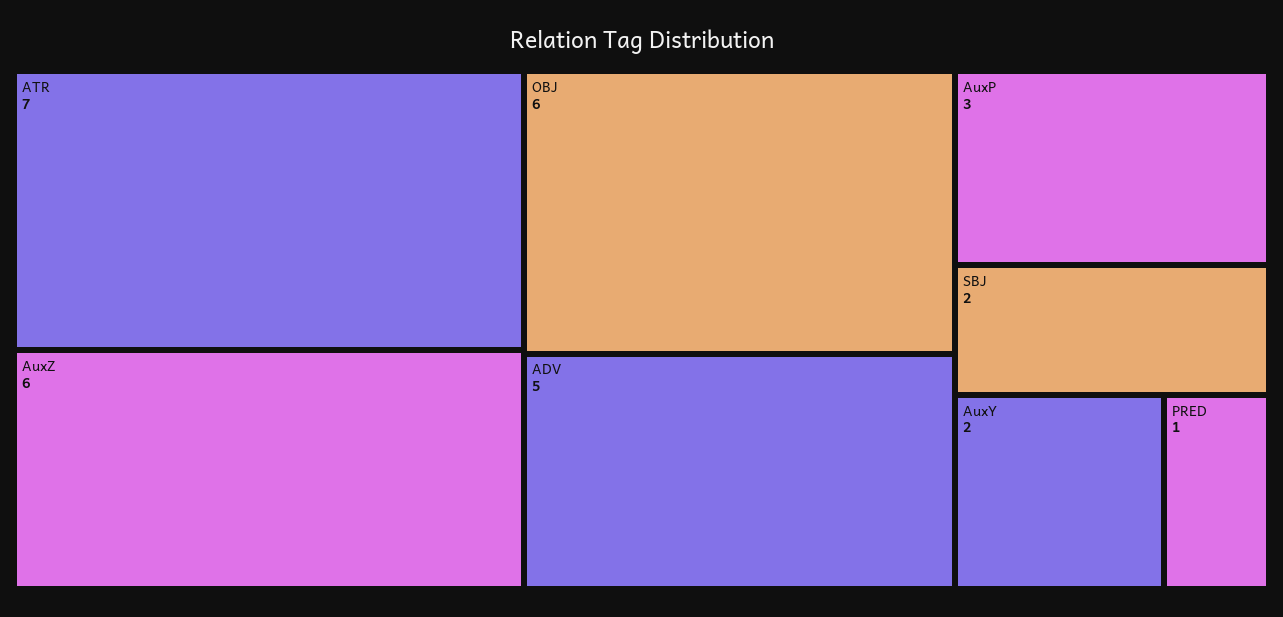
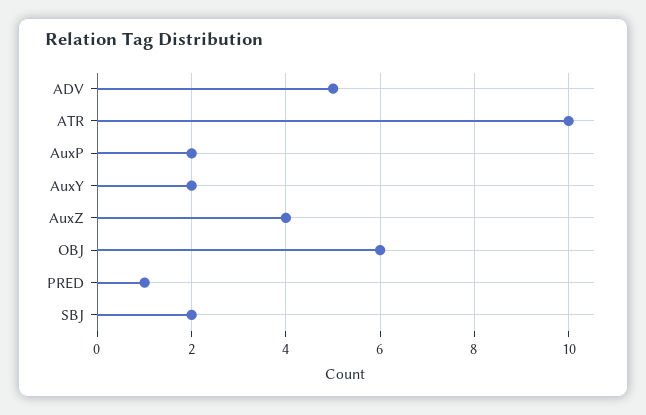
  {
-   "ATR": 7,
+   "ATR": 10,
-   "AuxZ": 6,
+   "AuxZ": 4,
    "OBJ": 6,
    "ADV": 5,
-   "AuxP": 3,
+   "AuxP": 2,
    "SBJ": 2,
    "AuxY": 2,
    "PRED": 1
  }

